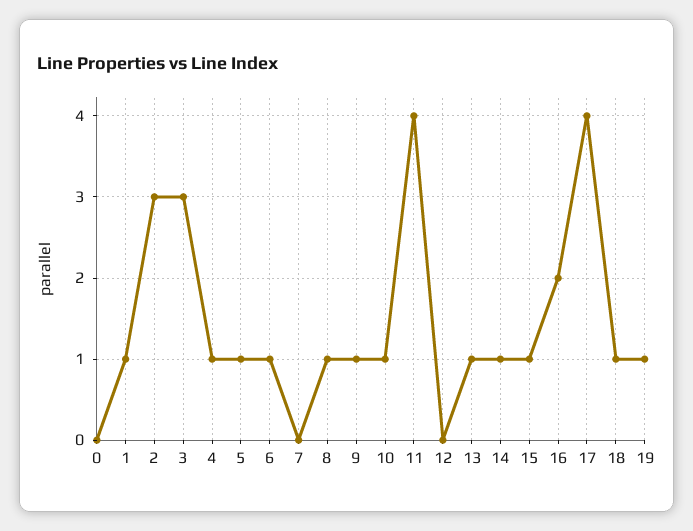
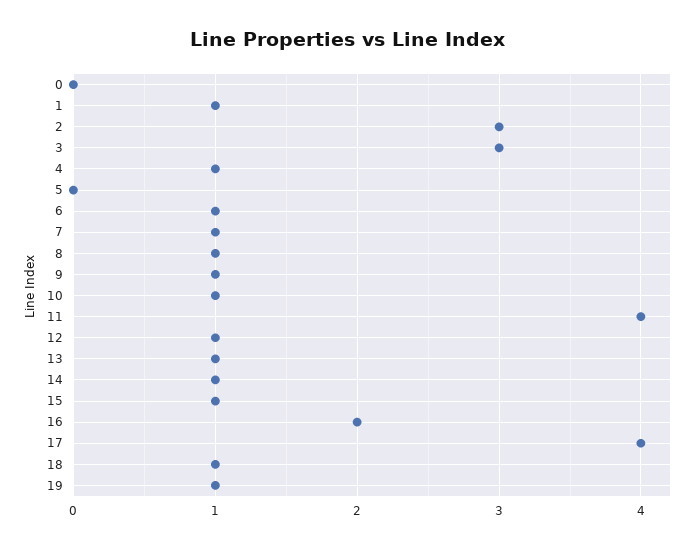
  {
    "0": 0,
    "1": 1,
    "2": 3,
    "3": 3,
    "4": 1,
-   "5": 1,
+   "5": 0,
    "6": 1,
-   "7": 0,
+   "7": 1,
    "8": 1,
    "9": 1,
    "10": 1,
    "11": 4,
-   "12": 0,
+   "12": 1,
    "13": 1,
    "14": 1,
    "15": 1,
    "16": 2,
    "17": 4,
    "18": 1,
    "19": 1
  }

